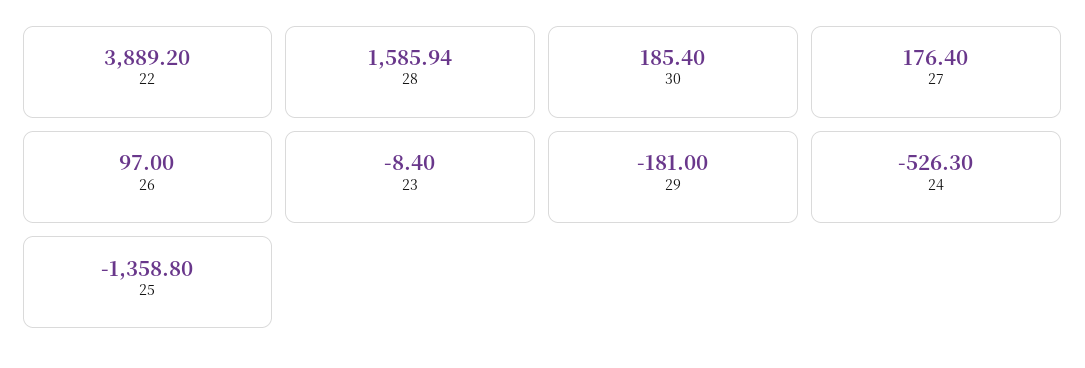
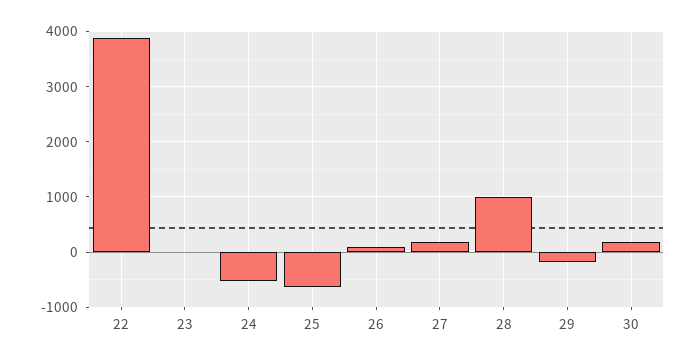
  {
    "22": 3889.2,
-   "28": 1585.94,
+   "28": 1000,
    "30": 185.4,
    "27": 176.4,
    "26": 97,
    "23": -8.4,
    "29": -181,
    "24": -526.3,
-   "25": -1358.8
+   "25": -600
  }

